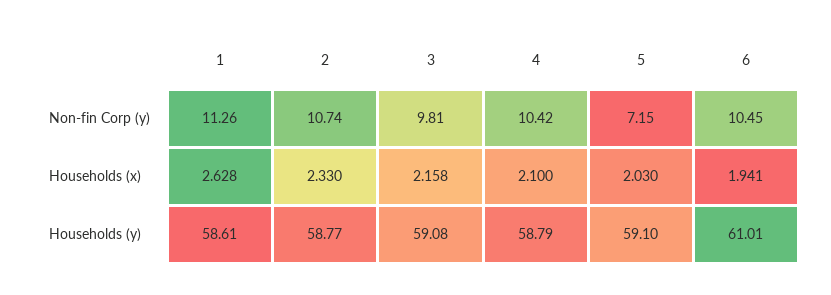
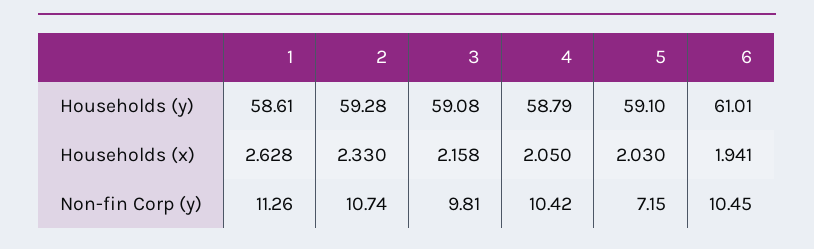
  {
    "1": {
      "Non-fin Corp (y)": 11.26,
      "Households (x)": 2.628,
      "Households (y)": 58.61
    },
    "2": {
      "Non-fin Corp (y)": 10.74,
      "Households (x)": 2.33,
-     "Households (y)": 58.77
+     "Households (y)": 59.28
    },
    "3": {
      "Non-fin Corp (y)": 9.81,
      "Households (x)": 2.158,
      "Households (y)": 59.08
    },
    "4": {
      "Non-fin Corp (y)": 10.42,
-     "Households (x)": 2.1,
+     "Households (x)": 2.05,
      "Households (y)": 58.79
    },
    "5": {
      "Non-fin Corp (y)": 7.15,
      "Households (x)": 2.03,
      "Households (y)": 59.1
    },
    "6": {
      "Non-fin Corp (y)": 10.45,
      "Households (x)": 1.941,
      "Households (y)": 61.01
    }
  }

